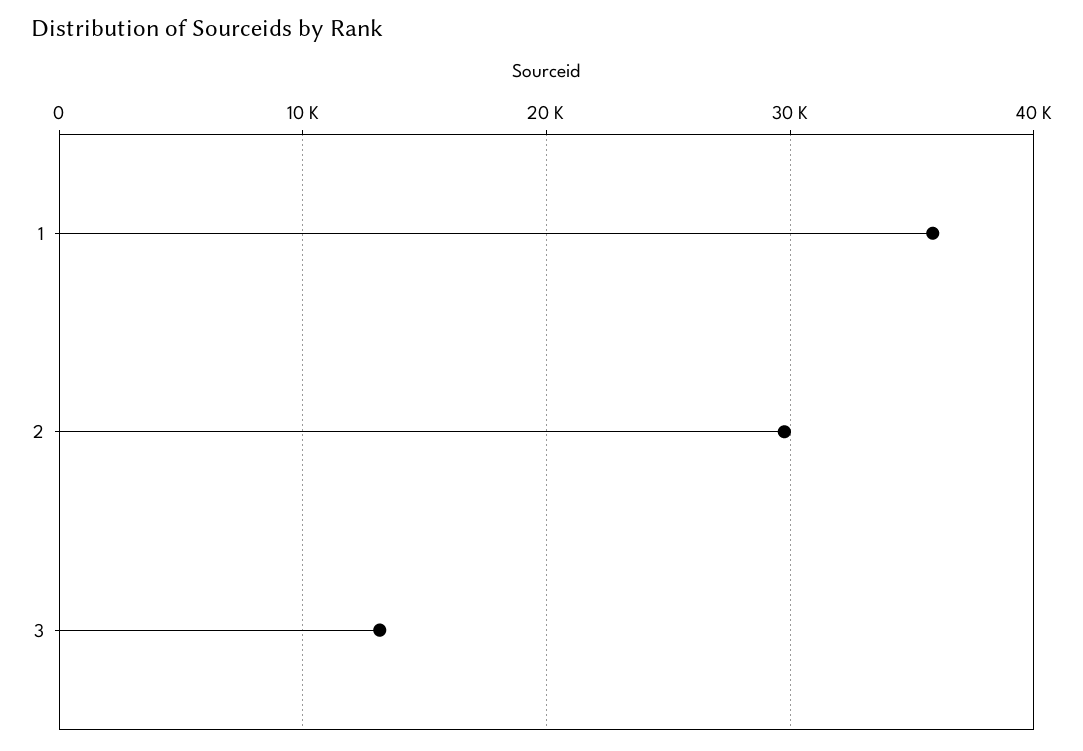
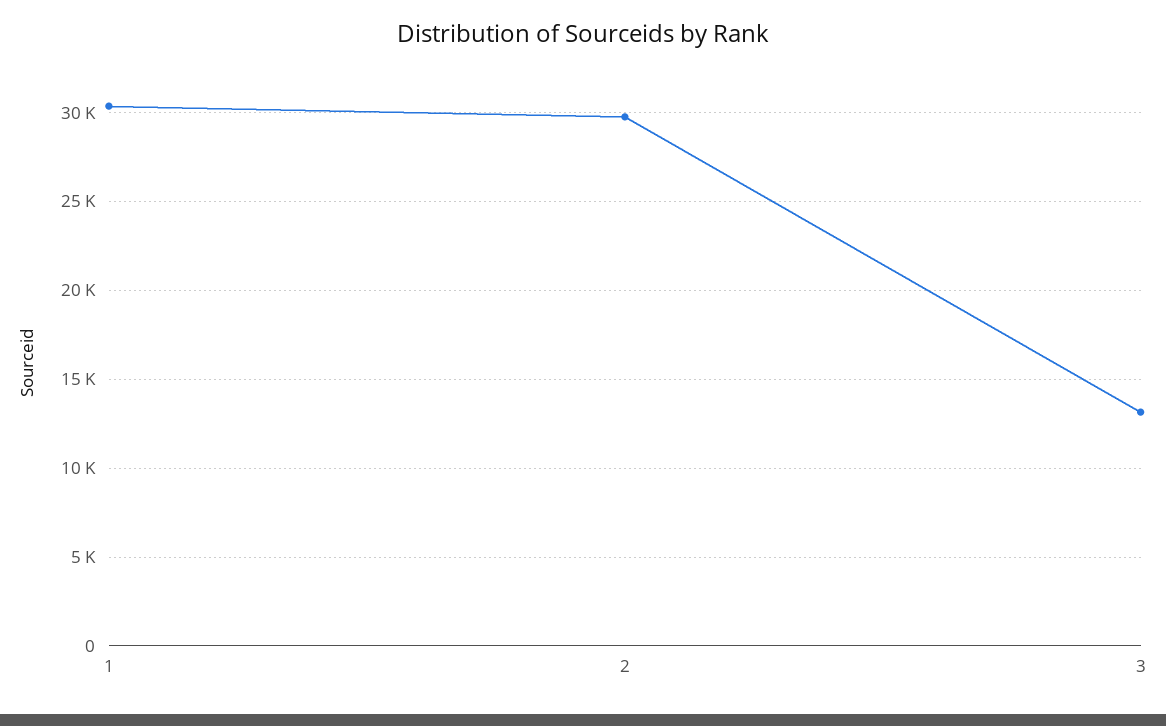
  {
-   "1": 36000,
+   "1": 30500,
    "2": 30000,
    "3": 13000
  }

